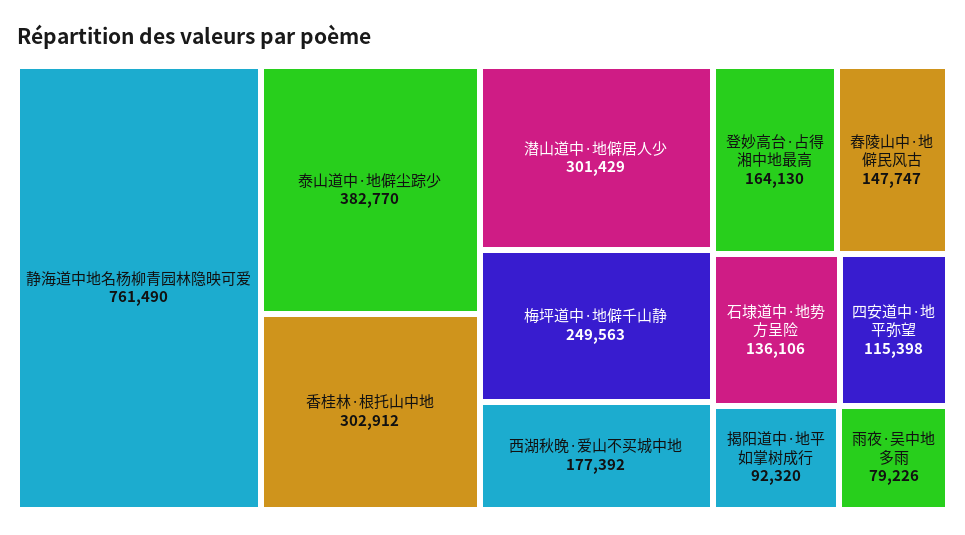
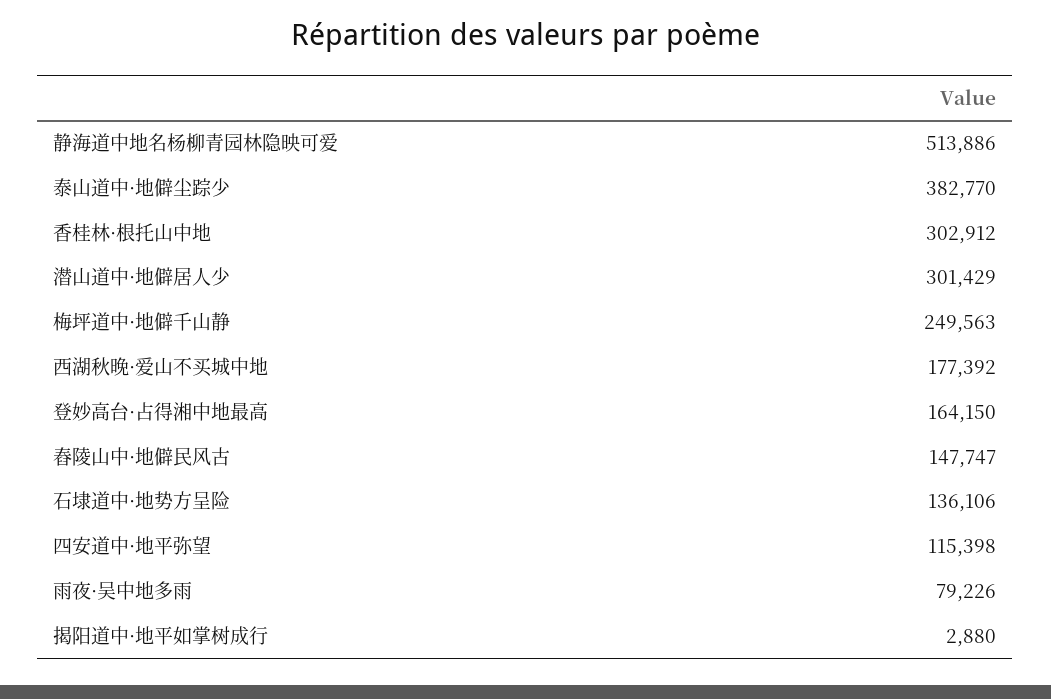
  {
-   "静海道中地名杨柳青园林隐映可爱": 761490,
+   "静海道中地名杨柳青园林隐映可爱": 513886,
    "泰山道中·地僻尘踪少": 382770,
    "香桂林·根托山中地": 302912,
    "潜山道中·地僻居人少": 301429,
    "梅坪道中·地僻千山静": 249563,
    "西湖秋晚·爱山不买城中地": 177392,
-   "登妙高台·占得湘中地最高": 164130,
+   "登妙高台·占得湘中地最高": 164150,
    "舂陵山中·地僻民风古": 147747,
    "石埭道中·地势方呈险": 136106,
    "四安道中·地平弥望": 115398,
-   "揭阳道中·地平如掌树成行": 92320,
+   "揭阳道中·地平如掌树成行": 2880,
    "雨夜·吴中地多雨": 79226
  }

